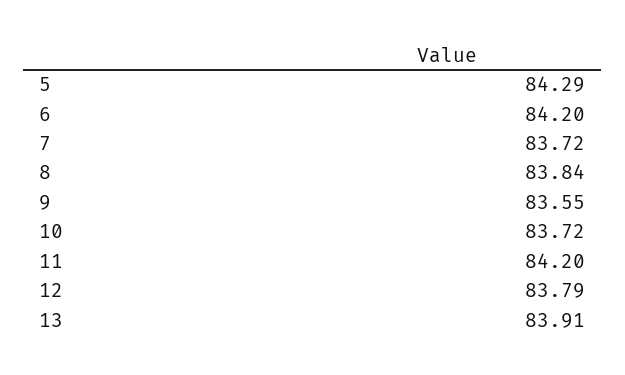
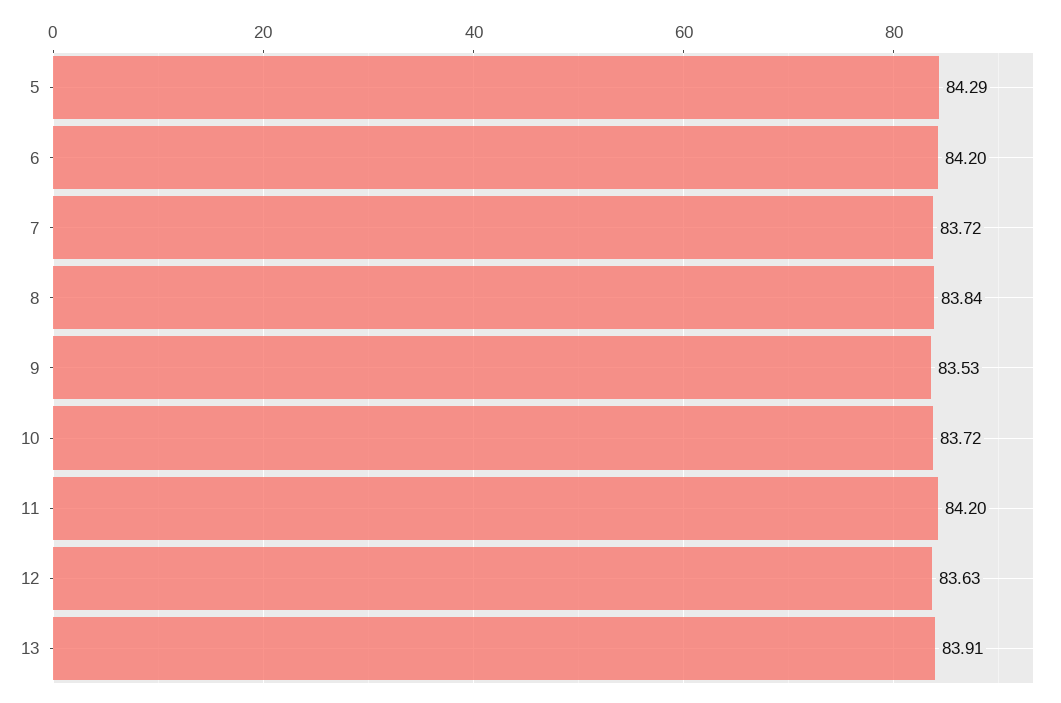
  {
    "5": 84.29,
    "6": 84.2,
    "7": 83.72,
    "8": 83.84,
-   "9": 83.55,
+   "9": 83.53,
    "10": 83.72,
    "11": 84.2,
-   "12": 83.79,
+   "12": 83.63,
    "13": 83.91
  }

